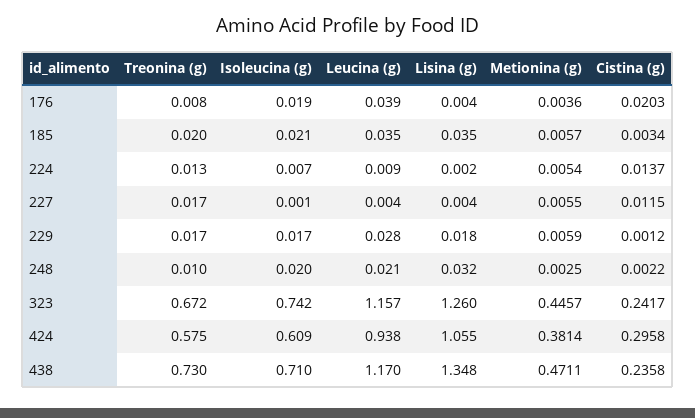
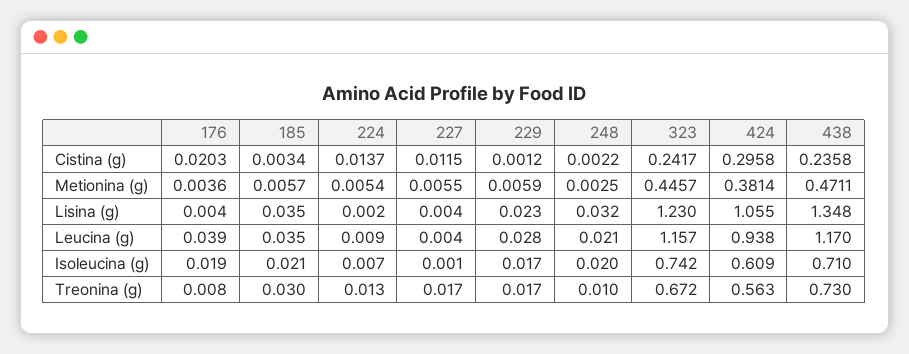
  {
    "Treonina (g)": {
      "176": 0.008,
-     "185": 0.02,
+     "185": 0.03,
      "224": 0.013,
      "227": 0.017,
      "229": 0.017,
      "248": 0.01,
      "323": 0.672,
-     "424": 0.575,
+     "424": 0.563,
      "438": 0.73
    },
    "Isoleucina (g)": {
      "176": 0.019,
      "185": 0.021,
      "224": 0.007,
      "227": 0.001,
      "229": 0.017,
      "248": 0.02,
      "323": 0.742,
      "424": 0.609,
      "438": 0.71
    },
    "Leucina (g)": {
      "176": 0.039,
      "185": 0.035,
      "224": 0.009,
      "227": 0.004,
      "229": 0.028,
      "248": 0.021,
      "323": 1.157,
      "424": 0.938,
      "438": 1.17
    },
    "Lisina (g)": {
      "176": 0.004,
      "185": 0.035,
      "224": 0.002,
      "227": 0.004,
-     "229": 0.018,
+     "229": 0.023,
      "248": 0.032,
-     "323": 1.26,
+     "323": 1.23,
      "424": 1.055,
      "438": 1.348
    },
    "Metionina (g)": {
      "176": 0.0036,
      "185": 0.0057,
      "224": 0.0054,
      "227": 0.0055,
      "229": 0.0059,
      "248": 0.0025,
      "323": 0.4457,
      "424": 0.3814,
      "438": 0.4711
    },
    "Cistina (g)": {
      "176": 0.0203,
      "185": 0.0034,
      "224": 0.0137,
      "227": 0.0115,
      "229": 0.0012,
      "248": 0.0022,
      "323": 0.2417,
      "424": 0.2958,
      "438": 0.2358
    }
  }

